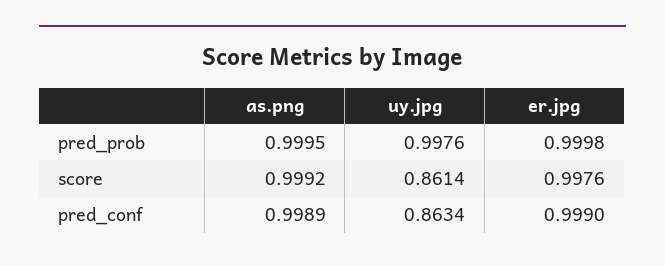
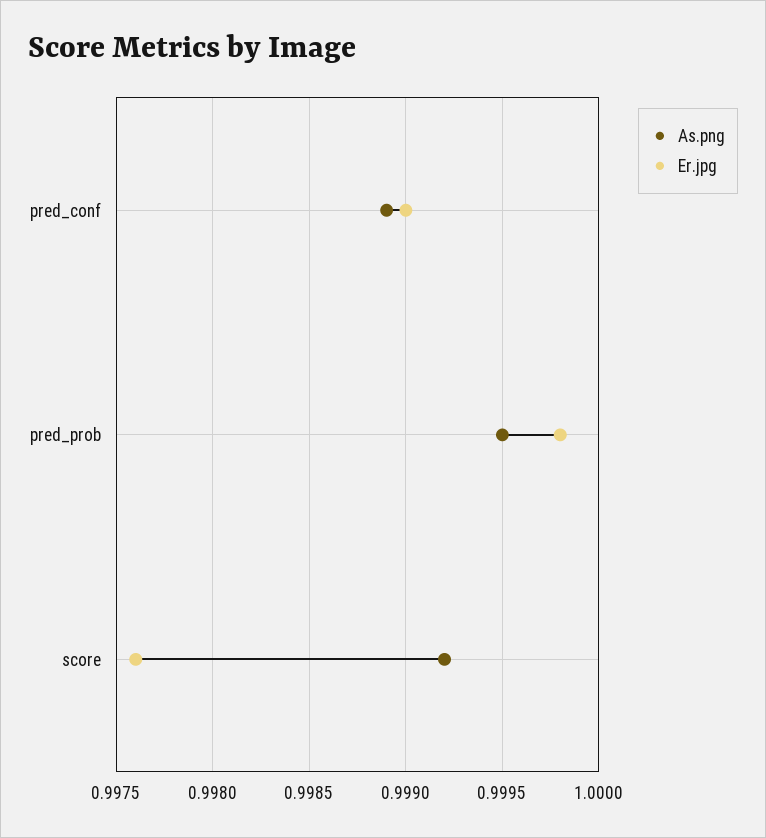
  {
    "as.png": {
      "pred_prob": 0.9995,
      "score": 0.9992,
      "pred_conf": 0.9989
    },
-   "uy.jpg": {
-     "pred_prob": 0.9976,
-     "score": 0.8614,
-     "pred_conf": 0.8634
-   },
    "er.jpg": {
      "pred_prob": 0.9998,
      "score": 0.9976,
      "pred_conf": 0.999
    }
  }

